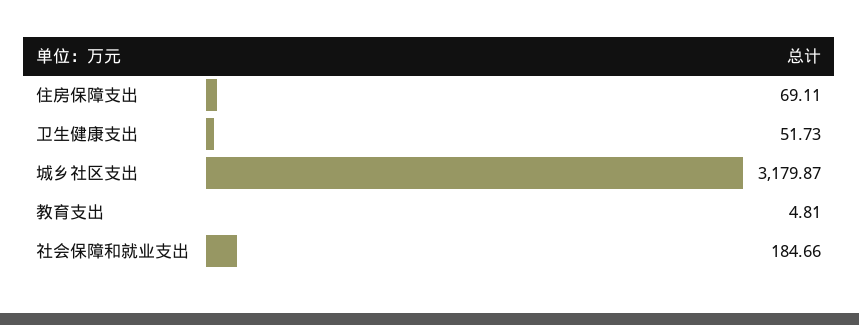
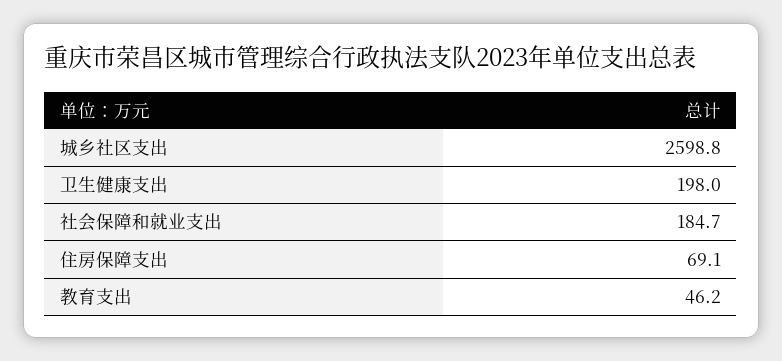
  {
    "住房保障支出": 69.11,
-   "卫生健康支出": 51.73,
+   "卫生健康支出": 198,
-   "城乡社区支出": 3179.87,
+   "城乡社区支出": 2598.8,
-   "教育支出": 4.81,
+   "教育支出": 46.2,
    "社会保障和就业支出": 184.66
  }

